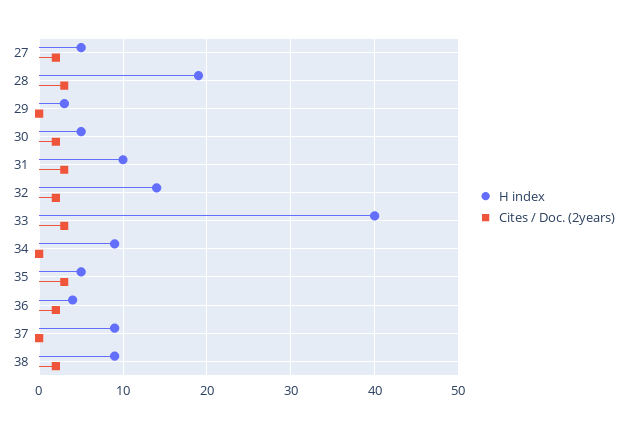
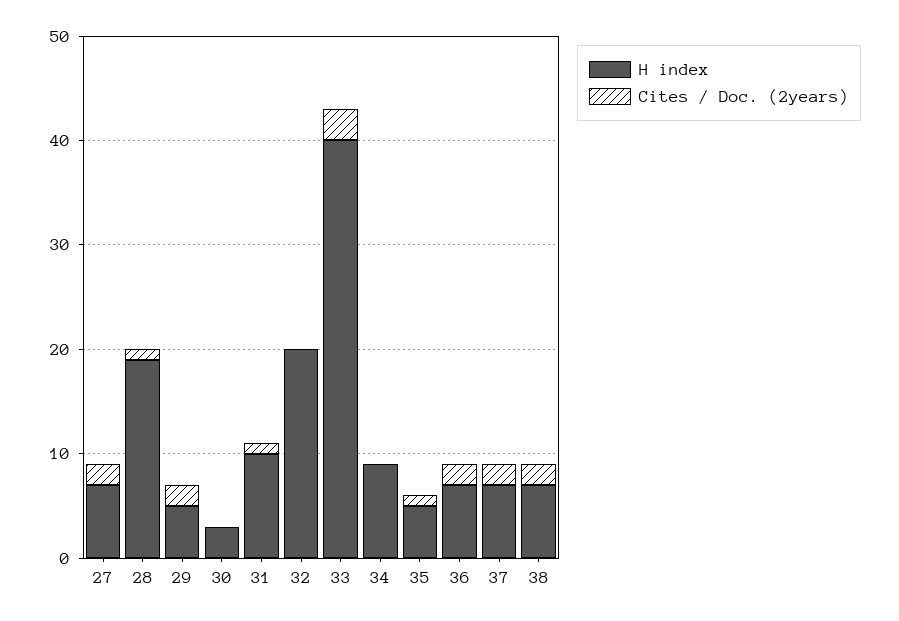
  {
    "H index": {
-     "27": 5,
+     "27": 7,
      "28": 19,
-     "29": 3,
+     "29": 5,
-     "30": 5,
+     "30": 3,
      "31": 10,
-     "32": 14,
+     "32": 20,
      "33": 40,
      "34": 9,
      "35": 5,
-     "36": 4,
+     "36": 7,
-     "37": 9,
+     "37": 7,
-     "38": 9
+     "38": 7
    },
    "Cites / Doc. (2years)": {
      "27": 2,
-     "28": 3,
+     "28": 1,
-     "29": 0,
+     "29": 2,
-     "30": 2,
+     "30": 0,
-     "31": 3,
+     "31": 1,
-     "32": 2,
+     "32": 0,
      "33": 3,
      "34": 0,
-     "35": 3,
+     "35": 1,
      "36": 2,
-     "37": 0,
+     "37": 2,
      "38": 2
    }
  }

